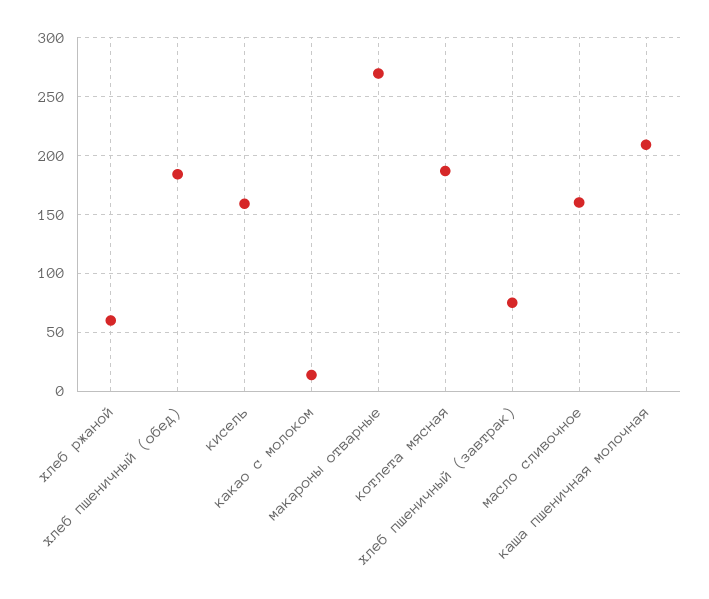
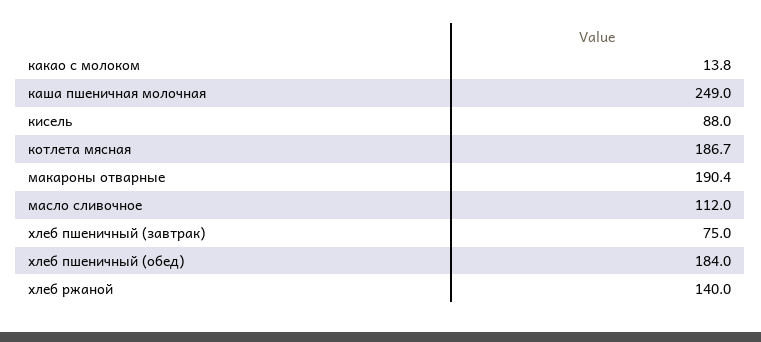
  {
-   "хлеб ржаной": 60,
+   "хлеб ржаной": 140,
    "хлеб пшеничный (обед)": 184,
-   "кисель": 160,
+   "кисель": 88,
    "какао с молоком": 13.8,
-   "макароны отварные": 270,
+   "макароны отварные": 190.4,
    "котлета мясная": 186.7,
    "хлеб пшеничный (завтрак)": 75,
-   "масло сливочное": 160,
+   "масло сливочное": 112,
-   "каша пшеничная молочная": 210
+   "каша пшеничная молочная": 249
  }

